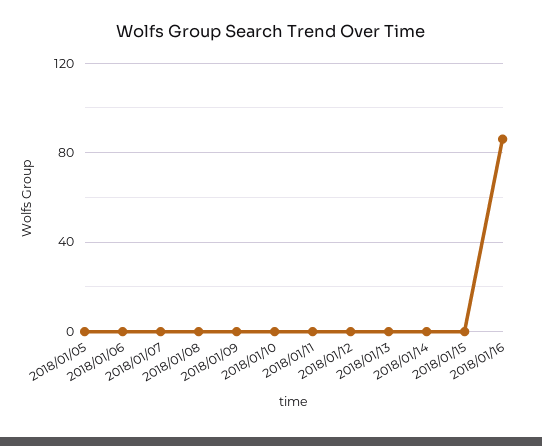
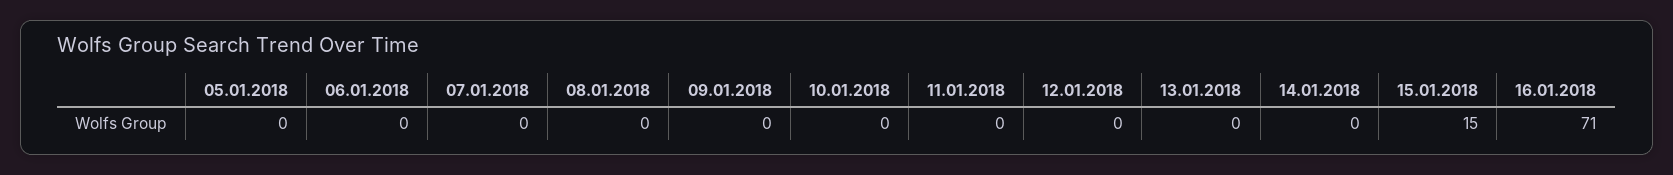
  {
    "2018/01/05": 0,
    "2018/01/06": 0,
    "2018/01/07": 0,
    "2018/01/08": 0,
    "2018/01/09": 0,
    "2018/01/10": 0,
    "2018/01/11": 0,
    "2018/01/12": 0,
    "2018/01/13": 0,
    "2018/01/14": 0,
-   "2018/01/15": 0,
+   "2018/01/15": 15,
-   "2018/01/16": 85
+   "2018/01/16": 71
  }

